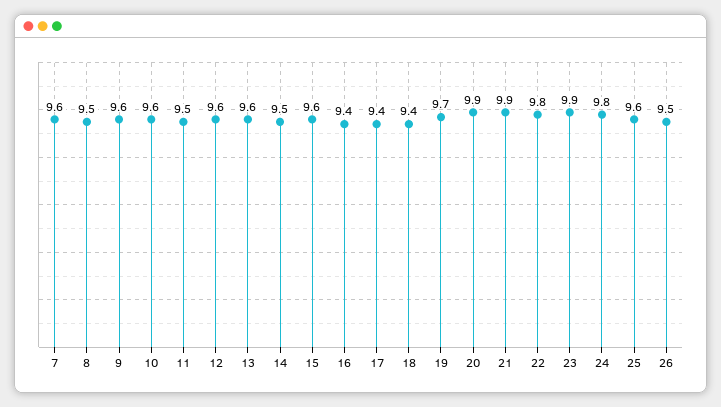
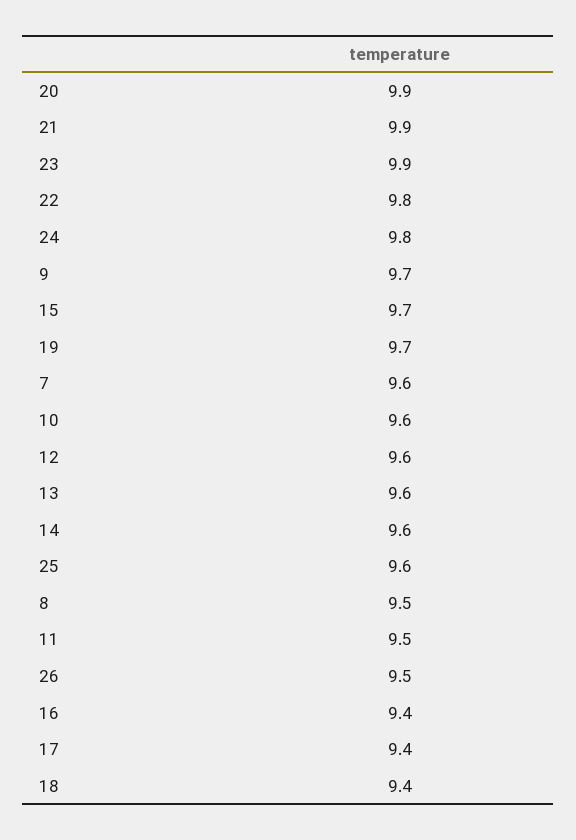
  {
    "7": 9.6,
    "8": 9.5,
-   "9": 9.6,
+   "9": 9.7,
    "10": 9.6,
    "11": 9.5,
    "12": 9.6,
    "13": 9.6,
-   "14": 9.5,
+   "14": 9.6,
-   "15": 9.6,
+   "15": 9.7,
    "16": 9.4,
    "17": 9.4,
    "18": 9.4,
    "19": 9.7,
    "20": 9.9,
    "21": 9.9,
    "22": 9.8,
    "23": 9.9,
    "24": 9.8,
    "25": 9.6,
    "26": 9.5
  }

